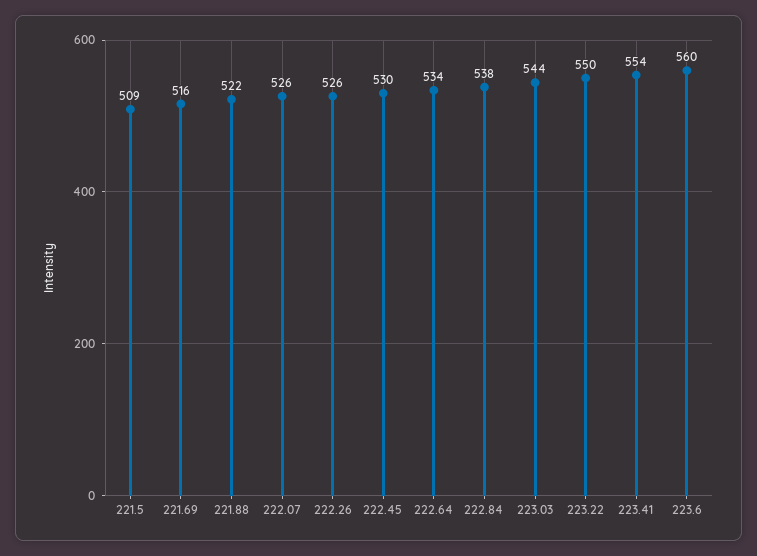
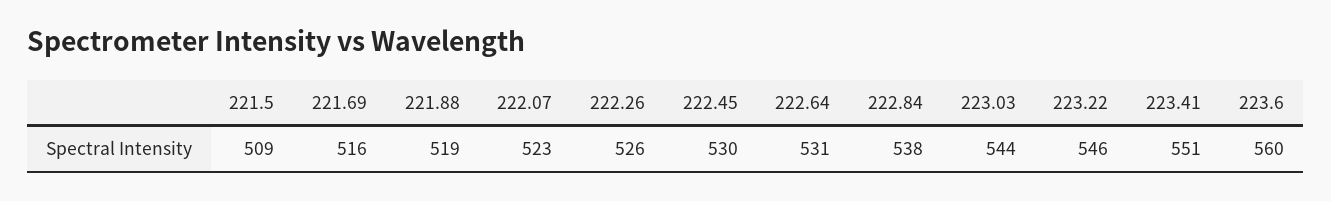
  {
    "221.5": 509,
    "221.69": 516,
-   "221.88": 522,
+   "221.88": 519,
-   "222.07": 526,
+   "222.07": 523,
    "222.26": 526,
    "222.45": 530,
-   "222.64": 534,
+   "222.64": 531,
    "222.84": 538,
    "223.03": 544,
-   "223.22": 550,
+   "223.22": 546,
-   "223.41": 554,
+   "223.41": 551,
    "223.6": 560
  }

